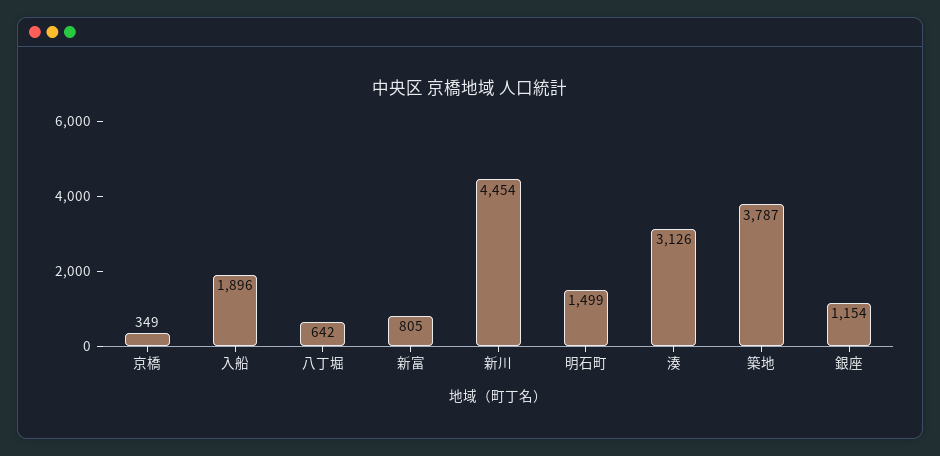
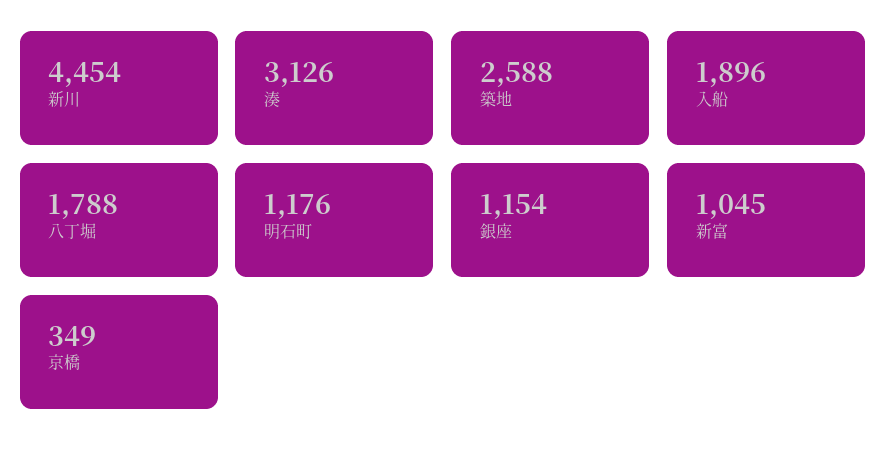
  {
    "京橋": 349,
    "入船": 1896,
-   "八丁堀": 642,
+   "八丁堀": 1788,
-   "新富": 805,
+   "新富": 1045,
    "新川": 4454,
-   "明石町": 1499,
+   "明石町": 1176,
    "湊": 3126,
-   "築地": 3787,
+   "築地": 2588,
    "銀座": 1154
  }

